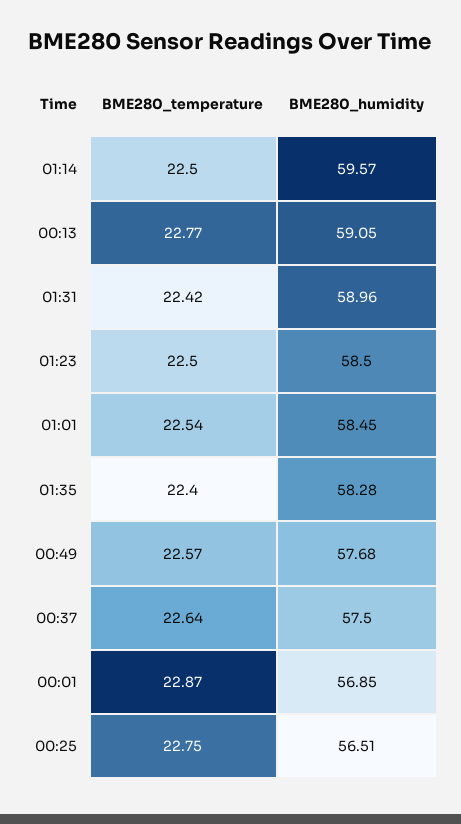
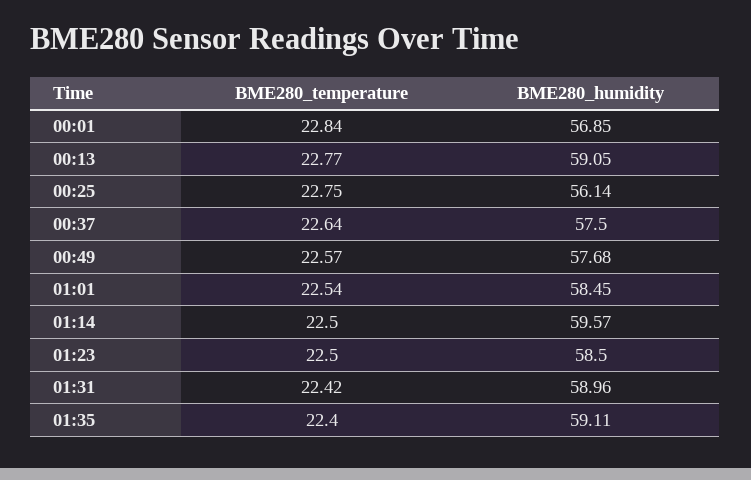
  {
    "BME280_temperature": {
      "01:14": 22.5,
      "00:13": 22.77,
      "01:31": 22.42,
      "01:23": 22.5,
      "01:01": 22.54,
      "01:35": 22.4,
      "00:49": 22.57,
      "00:37": 22.64,
-     "00:01": 22.87,
+     "00:01": 22.84,
      "00:25": 22.75
    },
    "BME280_humidity": {
      "01:14": 59.57,
      "00:13": 59.05,
      "01:31": 58.96,
      "01:23": 58.5,
      "01:01": 58.45,
-     "01:35": 58.28,
+     "01:35": 59.11,
      "00:49": 57.68,
      "00:37": 57.5,
      "00:01": 56.85,
-     "00:25": 56.51
+     "00:25": 56.14
    }
  }

